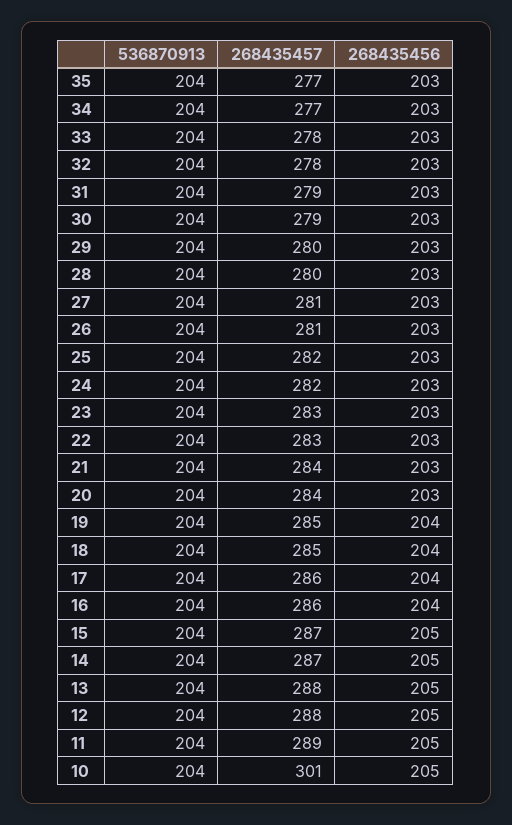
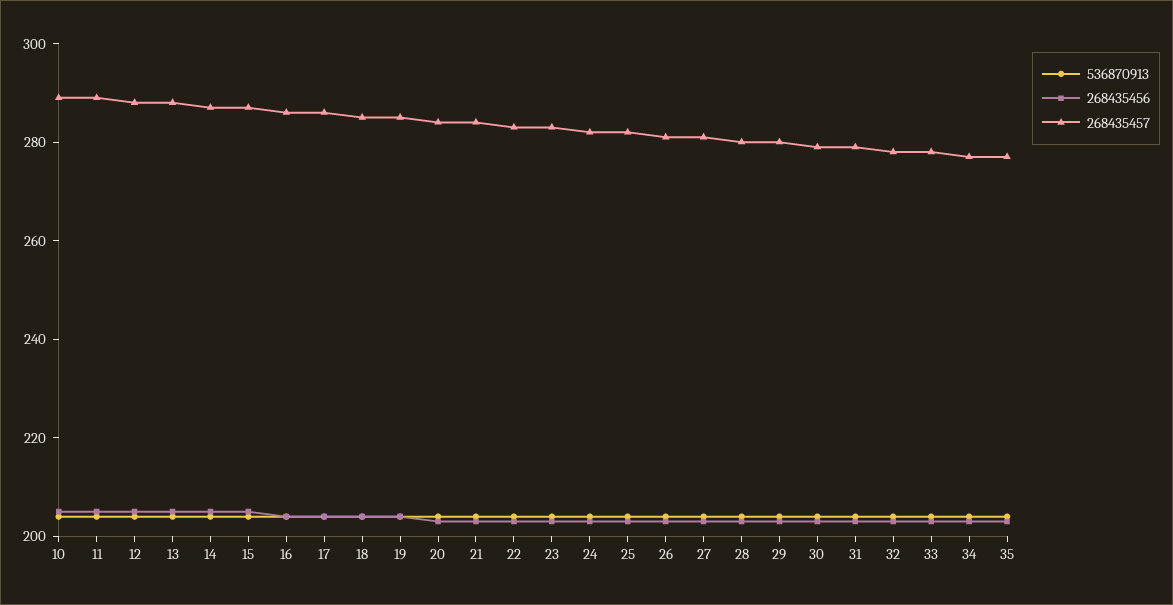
  {
    "536870913": {
      "35": 204,
      "34": 204,
      "33": 204,
      "32": 204,
      "31": 204,
      "30": 204,
      "29": 204,
      "28": 204,
      "27": 204,
      "26": 204,
      "25": 204,
      "24": 204,
      "23": 204,
      "22": 204,
      "21": 204,
      "20": 204,
      "19": 204,
      "18": 204,
      "17": 204,
      "16": 204,
      "15": 204,
      "14": 204,
      "13": 204,
      "12": 204,
      "11": 204,
      "10": 204
    },
    "268435457": {
      "35": 277,
      "34": 277,
      "33": 278,
      "32": 278,
      "31": 279,
      "30": 279,
      "29": 280,
      "28": 280,
      "27": 281,
      "26": 281,
      "25": 282,
      "24": 282,
      "23": 283,
      "22": 283,
      "21": 284,
      "20": 284,
      "19": 285,
      "18": 285,
      "17": 286,
      "16": 286,
      "15": 287,
      "14": 287,
      "13": 288,
      "12": 288,
      "11": 289,
-     "10": 301
+     "10": 290
    },
    "268435456": {
      "35": 203,
      "34": 203,
      "33": 203,
      "32": 203,
      "31": 203,
      "30": 203,
      "29": 203,
      "28": 203,
      "27": 203,
      "26": 203,
      "25": 203,
      "24": 203,
      "23": 203,
      "22": 203,
      "21": 203,
      "20": 203,
      "19": 204,
      "18": 204,
      "17": 204,
      "16": 204,
      "15": 205,
      "14": 205,
      "13": 205,
      "12": 205,
      "11": 205,
      "10": 205
    }
  }

